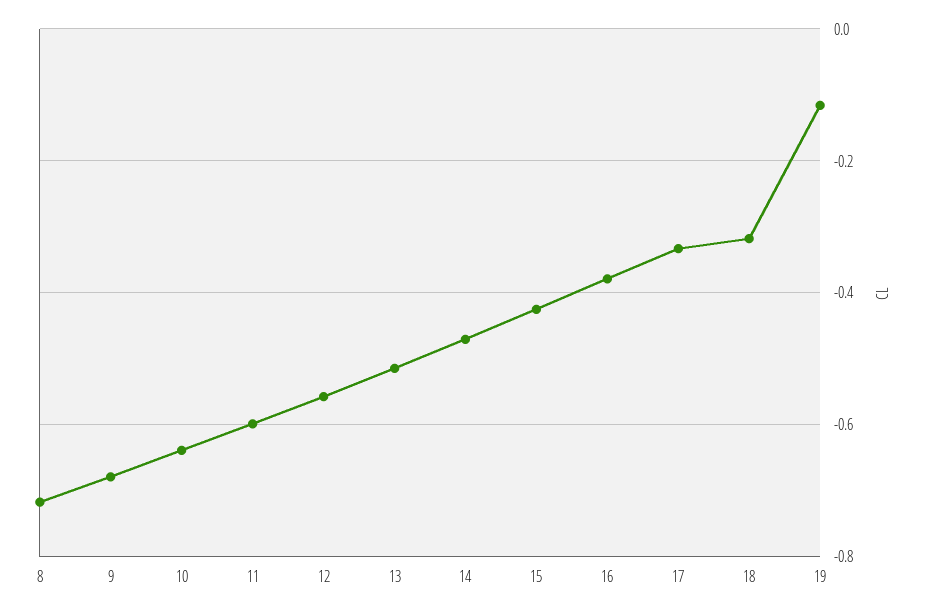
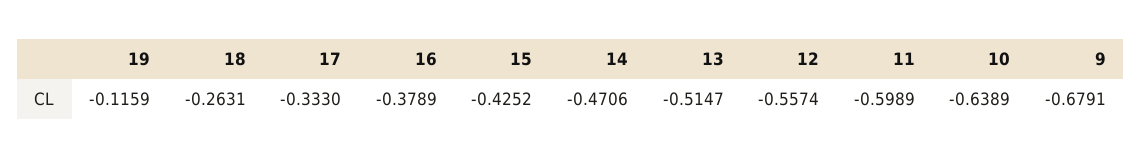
  {
-   "8": -0.72,
    "9": -0.6791,
    "10": -0.6389,
    "11": -0.5989,
    "12": -0.5574,
    "13": -0.5147,
    "14": -0.4706,
    "15": -0.4252,
    "16": -0.3789,
    "17": -0.333,
-   "18": -0.32,
+   "18": -0.2631,
    "19": -0.1159
  }

